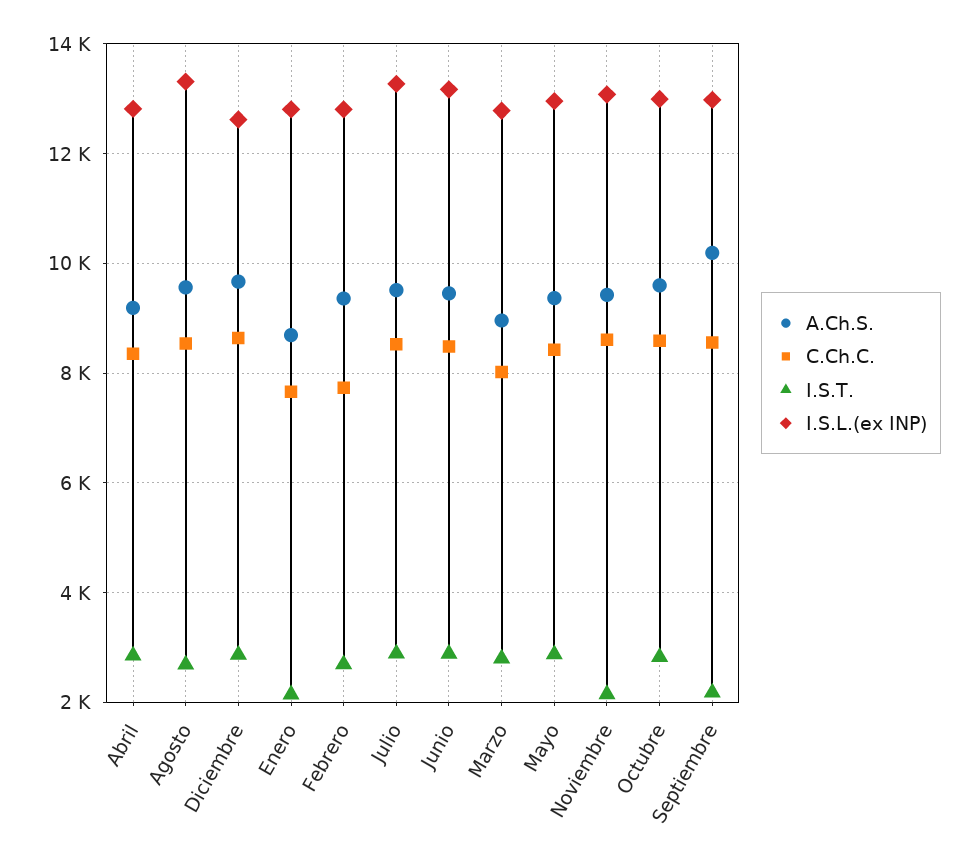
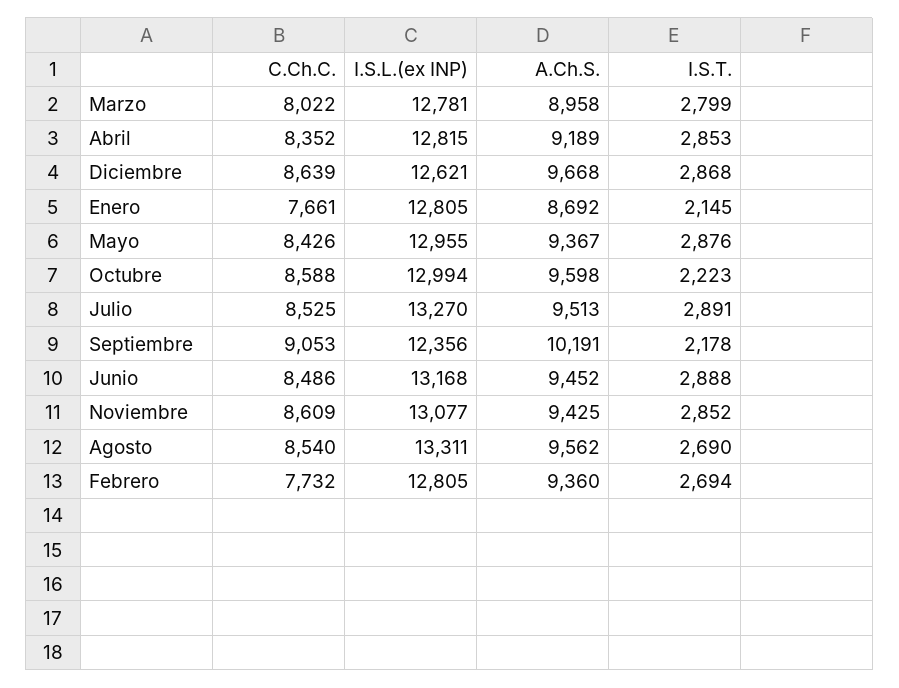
  {
    "A.Ch.S.": {
      "Abril": 9189,
      "Agosto": 9562,
      "Diciembre": 9668,
      "Enero": 8692,
      "Febrero": 9360,
      "Julio": 9513,
      "Junio": 9452,
      "Marzo": 8958,
      "Mayo": 9367,
      "Noviembre": 9425,
      "Octubre": 9598,
      "Septiembre": 10191
    },
    "C.Ch.C.": {
      "Abril": 8352,
      "Agosto": 8540,
      "Diciembre": 8639,
      "Enero": 7661,
      "Febrero": 7732,
      "Julio": 8525,
      "Junio": 8486,
      "Marzo": 8022,
      "Mayo": 8426,
      "Noviembre": 8609,
      "Octubre": 8588,
-     "Septiembre": 8600
+     "Septiembre": 9053
    },
    "I.S.T.": {
      "Abril": 2853,
      "Agosto": 2690,
      "Diciembre": 2868,
      "Enero": 2145,
      "Febrero": 2694,
      "Julio": 2891,
      "Junio": 2888,
      "Marzo": 2799,
      "Mayo": 2876,
-     "Noviembre": 2200,
+     "Noviembre": 2852,
-     "Octubre": 2800,
+     "Octubre": 2223,
      "Septiembre": 2178
    },
    "I.S.L.(ex INP)": {
      "Abril": 12815,
      "Agosto": 13311,
      "Diciembre": 12621,
      "Enero": 12805,
      "Febrero": 12805,
      "Julio": 13270,
      "Junio": 13168,
      "Marzo": 12781,
      "Mayo": 12955,
      "Noviembre": 13077,
      "Octubre": 12994,
-     "Septiembre": 13000
+     "Septiembre": 12356
    }
  }

